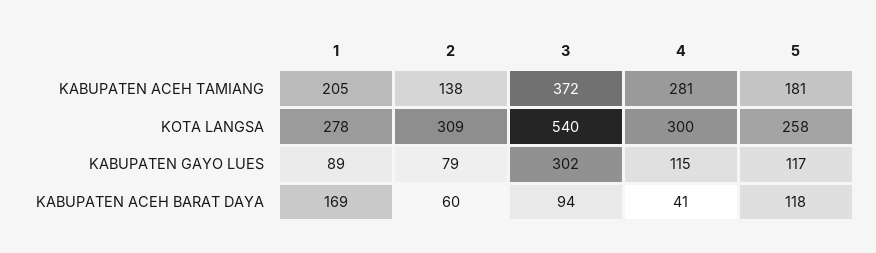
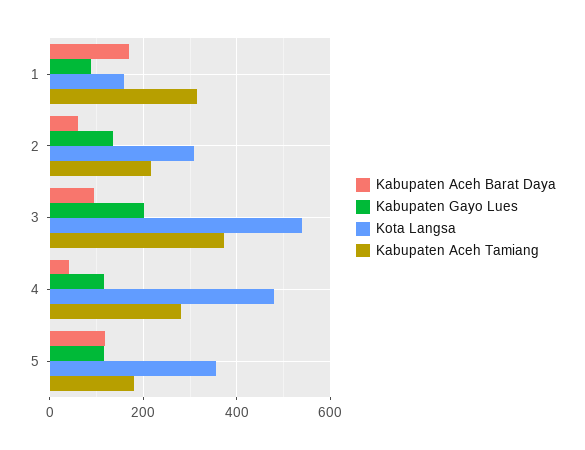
  {
    "KABUPATEN ACEH TAMIANG": {
-     "1": 205,
+     "1": 320,
-     "2": 138,
+     "2": 220,
      "3": 372,
      "4": 281,
      "5": 181
    },
    "KOTA LANGSA": {
-     "1": 278,
+     "1": 160,
      "2": 309,
      "3": 540,
-     "4": 300,
+     "4": 480,
-     "5": 258
+     "5": 360
    },
    "KABUPATEN GAYO LUES": {
      "1": 89,
-     "2": 79,
+     "2": 140,
-     "3": 302,
+     "3": 200,
      "4": 115,
      "5": 117
    },
    "KABUPATEN ACEH BARAT DAYA": {
      "1": 169,
      "2": 60,
      "3": 94,
      "4": 41,
      "5": 118
    }
  }

